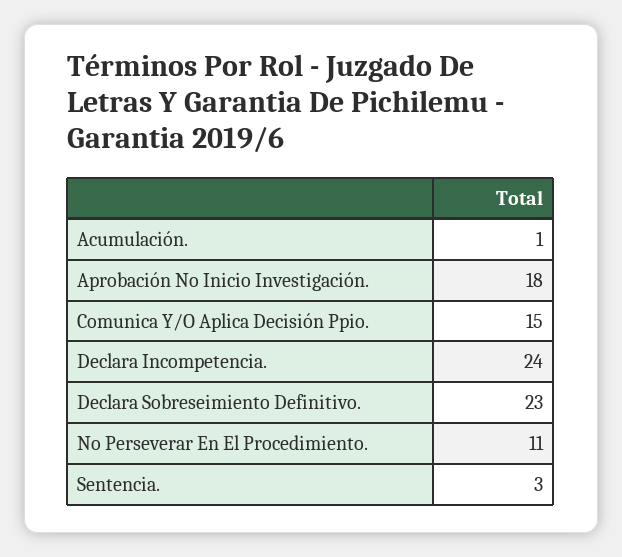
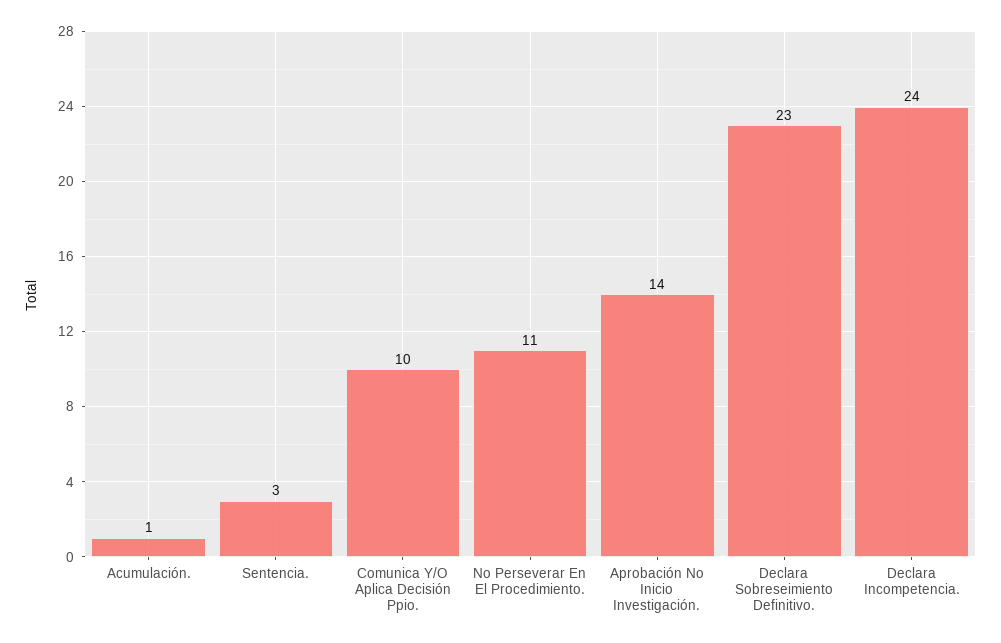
  {
    "Acumulación.": 1,
-   "Aprobación No Inicio Investigación.": 18,
+   "Aprobación No Inicio Investigación.": 14,
-   "Comunica Y/O Aplica Decisión Ppio.": 15,
+   "Comunica Y/O Aplica Decisión Ppio.": 10,
    "Declara Incompetencia.": 24,
    "Declara Sobreseimiento Definitivo.": 23,
    "No Perseverar En El Procedimiento.": 11,
    "Sentencia.": 3
  }

